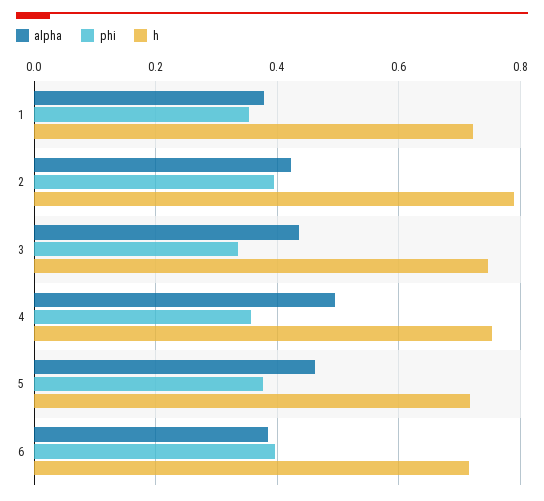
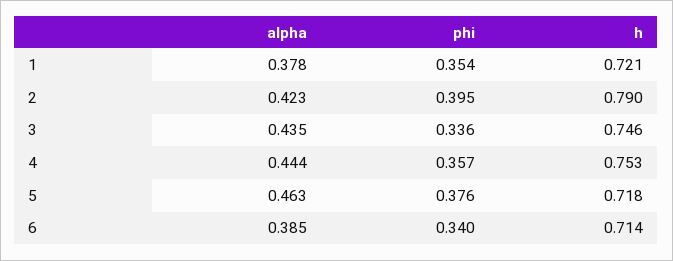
  {
    "alpha": {
      "1": 0.378,
      "2": 0.423,
      "3": 0.435,
-     "4": 0.5,
+     "4": 0.444,
      "5": 0.463,
      "6": 0.385
    },
    "phi": {
      "1": 0.354,
      "2": 0.395,
      "3": 0.336,
      "4": 0.357,
      "5": 0.376,
-     "6": 0.4
+     "6": 0.34
    },
    "h": {
      "1": 0.721,
      "2": 0.79,
      "3": 0.746,
      "4": 0.753,
      "5": 0.718,
      "6": 0.714
    }
  }

